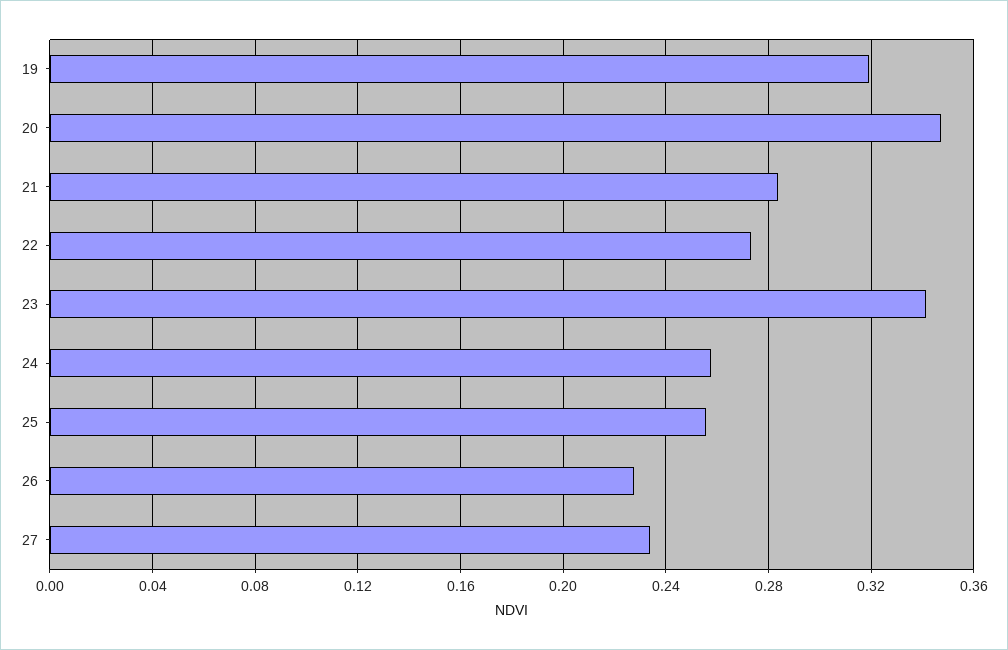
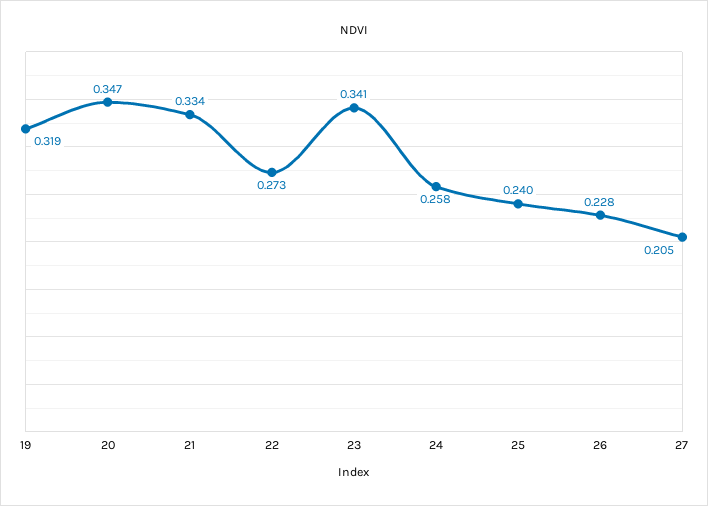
  {
    "19": 0.319,
    "20": 0.347,
-   "21": 0.285,
+   "21": 0.334,
    "22": 0.273,
    "23": 0.341,
    "24": 0.258,
-   "25": 0.255,
+   "25": 0.24,
    "26": 0.228,
-   "27": 0.235
+   "27": 0.205
  }

